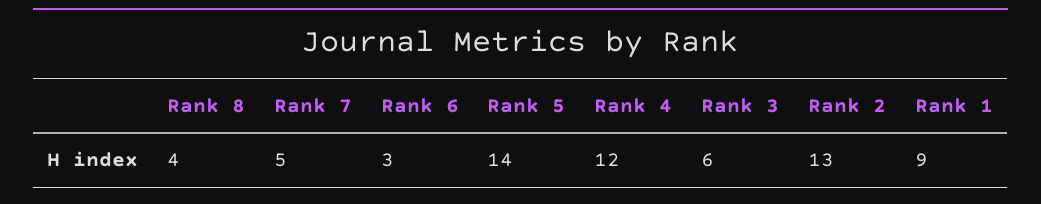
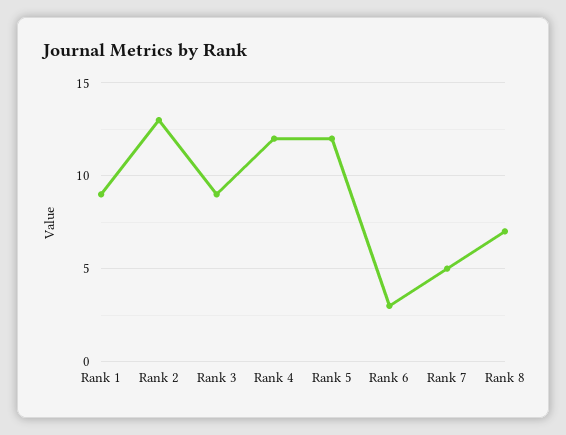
  {
-   "Rank 8": 4,
+   "Rank 8": 7,
    "Rank 7": 5,
    "Rank 6": 3,
-   "Rank 5": 14,
+   "Rank 5": 12,
    "Rank 4": 12,
-   "Rank 3": 6,
+   "Rank 3": 9,
    "Rank 2": 13,
    "Rank 1": 9
  }

